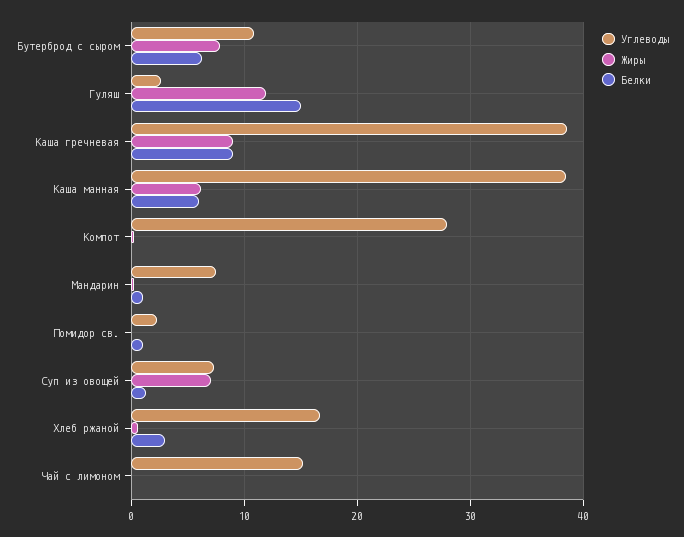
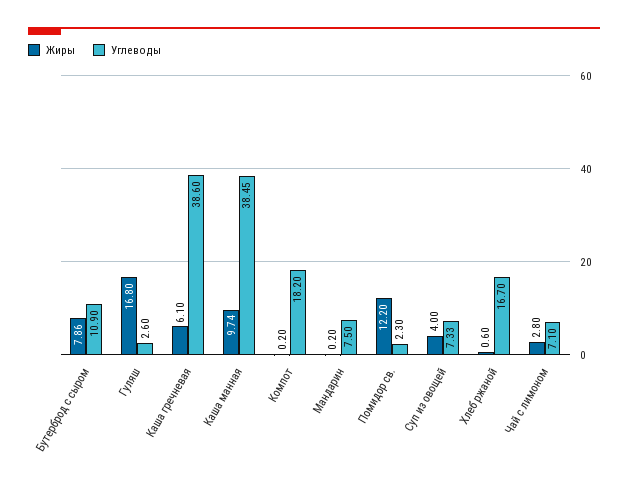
  {
    "Углеводы": {
      "Бутерброд с сыром": 10.9,
      "Гуляш": 2.6,
      "Каша гречневая": 38.6,
      "Каша манная": 38.45,
-     "Компот": 28,
+     "Компот": 18.2,
      "Мандарин": 7.5,
      "Помидор св.": 2.3,
      "Суп из овощей": 7.33,
      "Хлеб ржаной": 16.7,
-     "Чай с лимоном": 15
+     "Чай с лимоном": 7.1
    },
    "Жиры": {
      "Бутерброд с сыром": 7.86,
-     "Гуляш": 12,
+     "Гуляш": 16.8,
-     "Каша гречневая": 9,
+     "Каша гречневая": 6.1,
-     "Каша манная": 6,
+     "Каша манная": 9.74,
      "Компот": 0.2,
      "Мандарин": 0.2,
-     "Помидор св.": 0,
+     "Помидор св.": 12.2,
-     "Суп из овощей": 7,
+     "Суп из овощей": 4,
      "Хлеб ржаной": 0.6,
-     "Чай с лимоном": 0
+     "Чай с лимоном": 2.8
-   },
+   }
-   "Белки": {
-     "Бутерброд с сыром": 6,
-     "Гуляш": 15,
-     "Каша гречневая": 9,
-     "Каша манная": 6,
-     "Компот": 0,
-     "Мандарин": 1,
-     "Помидор св.": 1,
-     "Суп из овощей": 1,
-     "Хлеб ржаной": 3,
-     "Чай с лимоном": 0
-   }
  }

